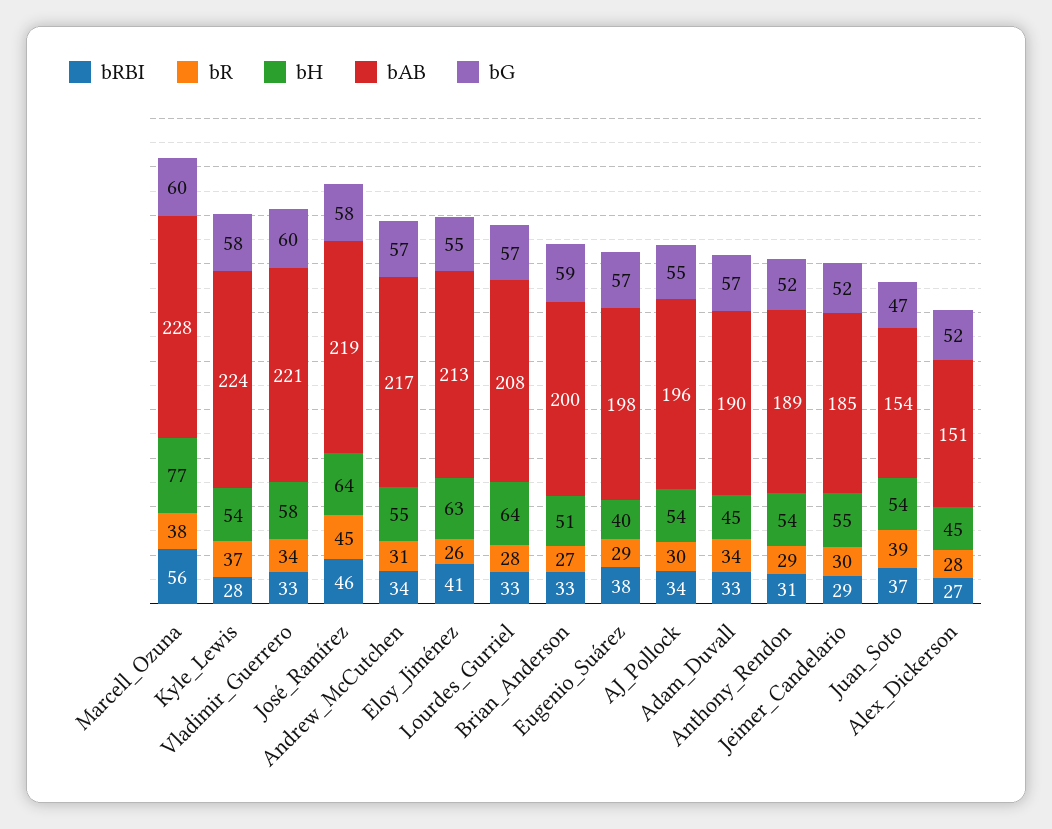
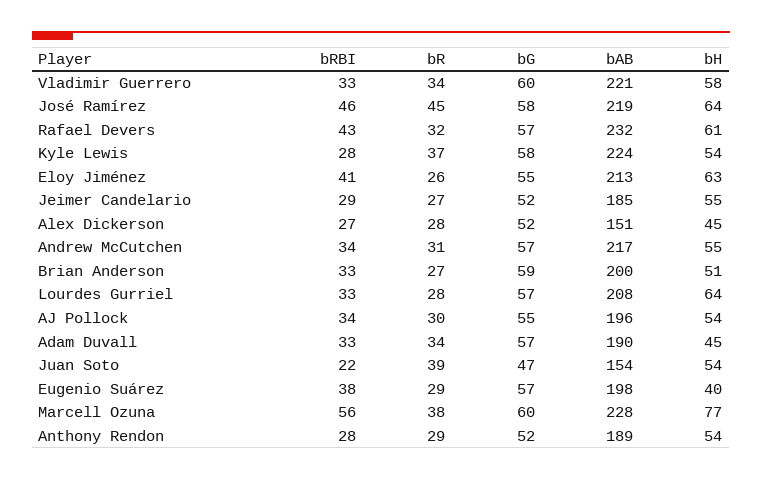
  {
    "bRBI": {
      "Marcell_Ozuna": 56,
      "Kyle_Lewis": 28,
      "Vladimir_Guerrero": 33,
      "José_Ramírez": 46,
      "Andrew_McCutchen": 34,
      "Eloy_Jiménez": 41,
      "Lourdes_Gurriel": 33,
      "Brian_Anderson": 33,
      "Eugenio_Suárez": 38,
      "AJ_Pollock": 34,
      "Adam_Duvall": 33,
-     "Anthony_Rendon": 31,
+     "Anthony_Rendon": 28,
      "Jeimer_Candelario": 29,
-     "Juan_Soto": 37,
+     "Juan_Soto": 22,
-     "Alex_Dickerson": 27
+     "Alex_Dickerson": 27,
+     "Rafael Devers": 43
    },
    "bR": {
      "Marcell_Ozuna": 38,
      "Kyle_Lewis": 37,
      "Vladimir_Guerrero": 34,
      "José_Ramírez": 45,
      "Andrew_McCutchen": 31,
      "Eloy_Jiménez": 26,
      "Lourdes_Gurriel": 28,
      "Brian_Anderson": 27,
      "Eugenio_Suárez": 29,
      "AJ_Pollock": 30,
      "Adam_Duvall": 34,
      "Anthony_Rendon": 29,
-     "Jeimer_Candelario": 30,
+     "Jeimer_Candelario": 27,
      "Juan_Soto": 39,
-     "Alex_Dickerson": 28
+     "Alex_Dickerson": 28,
+     "Rafael Devers": 32
    },
    "bH": {
      "Marcell_Ozuna": 77,
      "Kyle_Lewis": 54,
      "Vladimir_Guerrero": 58,
      "José_Ramírez": 64,
      "Andrew_McCutchen": 55,
      "Eloy_Jiménez": 63,
      "Lourdes_Gurriel": 64,
      "Brian_Anderson": 51,
      "Eugenio_Suárez": 40,
      "AJ_Pollock": 54,
      "Adam_Duvall": 45,
      "Anthony_Rendon": 54,
      "Jeimer_Candelario": 55,
      "Juan_Soto": 54,
-     "Alex_Dickerson": 45
+     "Alex_Dickerson": 45,
+     "Rafael Devers": 61
    },
    "bAB": {
      "Marcell_Ozuna": 228,
      "Kyle_Lewis": 224,
      "Vladimir_Guerrero": 221,
      "José_Ramírez": 219,
      "Andrew_McCutchen": 217,
      "Eloy_Jiménez": 213,
      "Lourdes_Gurriel": 208,
      "Brian_Anderson": 200,
      "Eugenio_Suárez": 198,
      "AJ_Pollock": 196,
      "Adam_Duvall": 190,
      "Anthony_Rendon": 189,
      "Jeimer_Candelario": 185,
      "Juan_Soto": 154,
-     "Alex_Dickerson": 151
+     "Alex_Dickerson": 151,
+     "Rafael Devers": 232
    },
    "bG": {
      "Marcell_Ozuna": 60,
      "Kyle_Lewis": 58,
      "Vladimir_Guerrero": 60,
      "José_Ramírez": 58,
      "Andrew_McCutchen": 57,
      "Eloy_Jiménez": 55,
      "Lourdes_Gurriel": 57,
      "Brian_Anderson": 59,
      "Eugenio_Suárez": 57,
      "AJ_Pollock": 55,
      "Adam_Duvall": 57,
      "Anthony_Rendon": 52,
      "Jeimer_Candelario": 52,
      "Juan_Soto": 47,
-     "Alex_Dickerson": 52
+     "Alex_Dickerson": 52,
+     "Rafael Devers": 57
    }
  }

